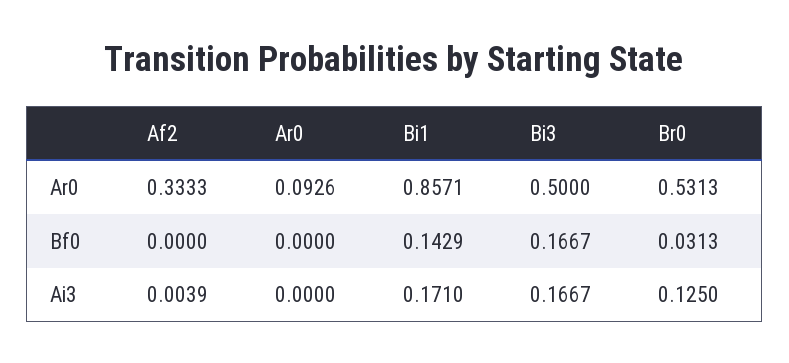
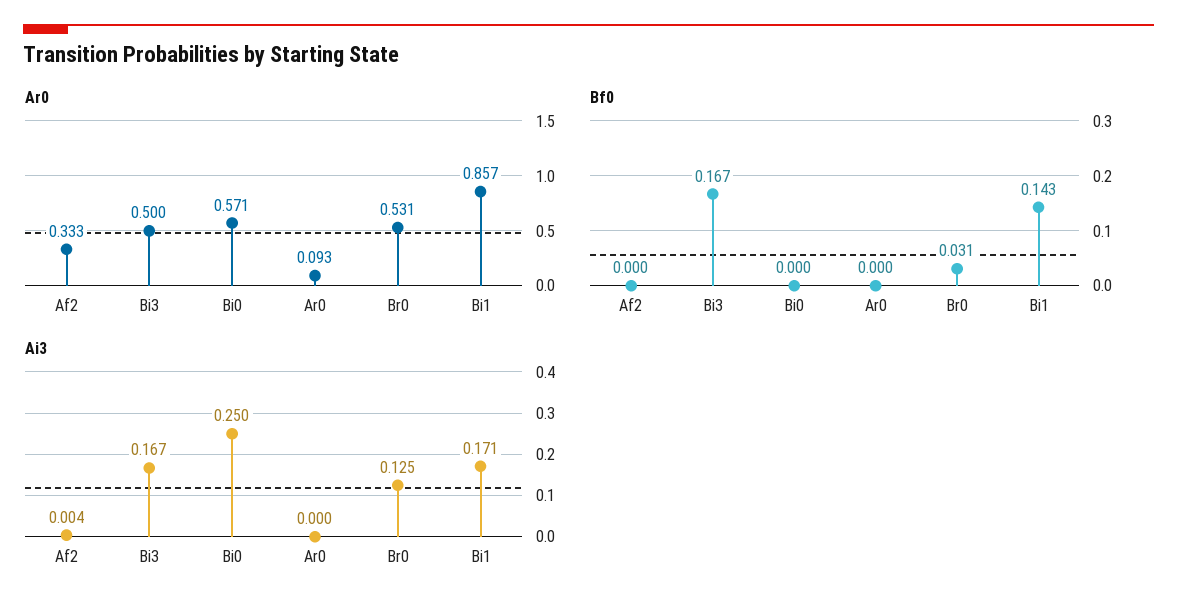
  {
    "Ar0": {
      "Af2": 0.3333,
      "Ar0": 0.0926,
      "Bi1": 0.8571,
      "Bi3": 0.5,
-     "Br0": 0.5313
+     "Br0": 0.5313,
+     "Bi0": 0.571
    },
    "Bf0": {
      "Af2": 0,
      "Ar0": 0,
      "Bi1": 0.1429,
      "Bi3": 0.1667,
-     "Br0": 0.0313
+     "Br0": 0.0313,
+     "Bi0": 0
    },
    "Ai3": {
      "Af2": 0.0039,
      "Ar0": 0,
      "Bi1": 0.171,
      "Bi3": 0.1667,
-     "Br0": 0.125
+     "Br0": 0.125,
+     "Bi0": 0.25
    }
  }

